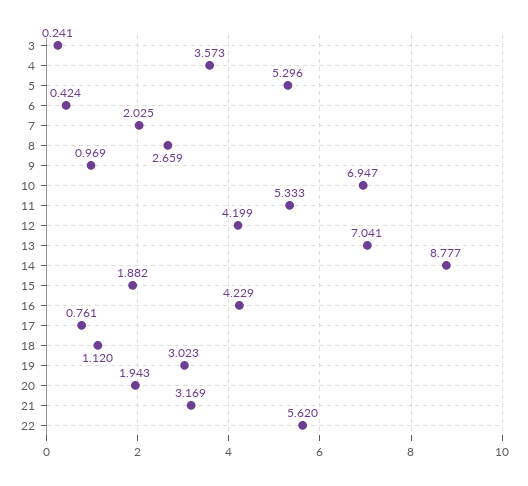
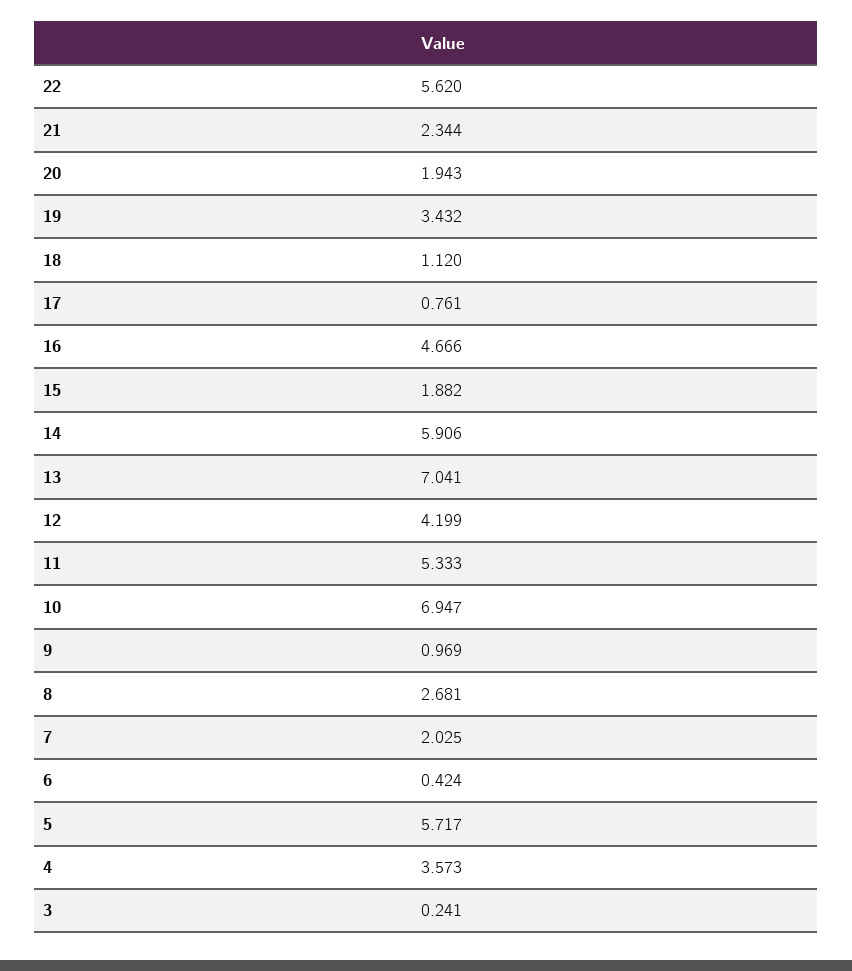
  {
    "3": 0.241,
    "4": 3.573,
-   "5": 5.296,
+   "5": 5.717,
    "6": 0.424,
    "7": 2.025,
-   "8": 2.659,
+   "8": 2.681,
    "9": 0.969,
    "10": 6.947,
    "11": 5.333,
    "12": 4.199,
    "13": 7.041,
-   "14": 8.777,
+   "14": 5.906,
    "15": 1.882,
-   "16": 4.229,
+   "16": 4.666,
    "17": 0.761,
    "18": 1.12,
-   "19": 3.023,
+   "19": 3.432,
    "20": 1.943,
-   "21": 3.169,
+   "21": 2.344,
    "22": 5.62
  }

